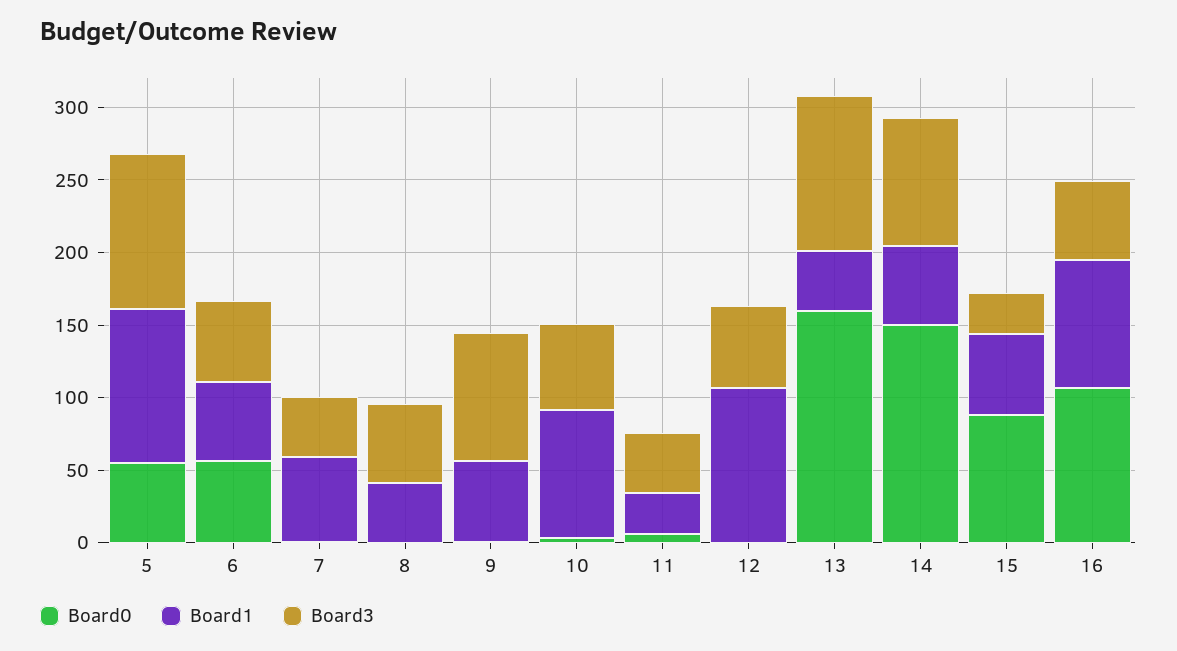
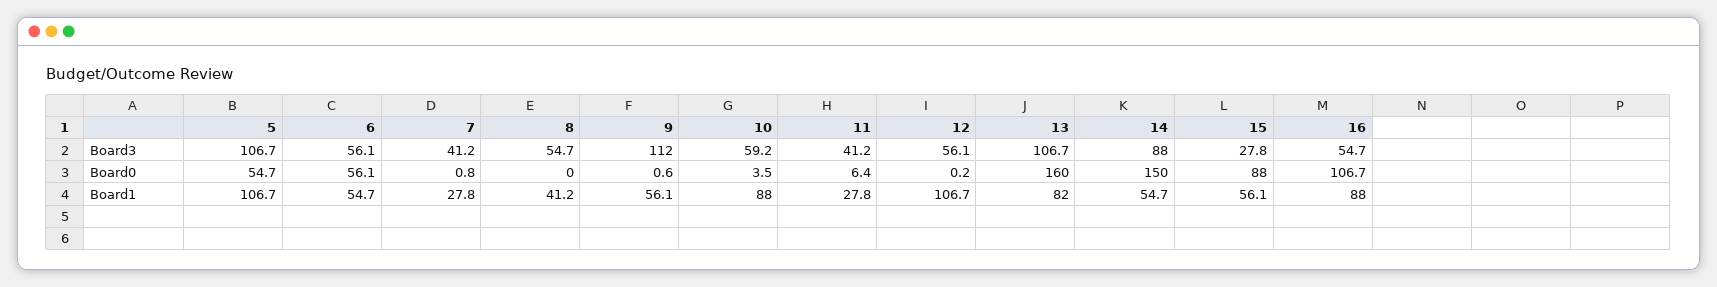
  {
    "Board0": {
      "5": 54.7,
      "6": 56.1,
      "7": 0.8,
      "8": 0,
      "9": 0.6,
      "10": 3.5,
      "11": 6.4,
      "12": 0.2,
      "13": 160,
      "14": 150,
      "15": 88,
      "16": 106.7
    },
    "Board1": {
      "5": 106.7,
      "6": 54.7,
-     "7": 60,
+     "7": 27.8,
      "8": 41.2,
      "9": 56.1,
      "10": 88,
      "11": 27.8,
      "12": 106.7,
-     "13": 40,
+     "13": 82,
      "14": 54.7,
      "15": 56.1,
      "16": 88
    },
    "Board3": {
      "5": 106.7,
      "6": 56.1,
      "7": 41.2,
      "8": 54.7,
-     "9": 90,
+     "9": 112,
      "10": 59.2,
      "11": 41.2,
      "12": 56.1,
      "13": 106.7,
      "14": 88,
      "15": 27.8,
      "16": 54.7
    }
  }

